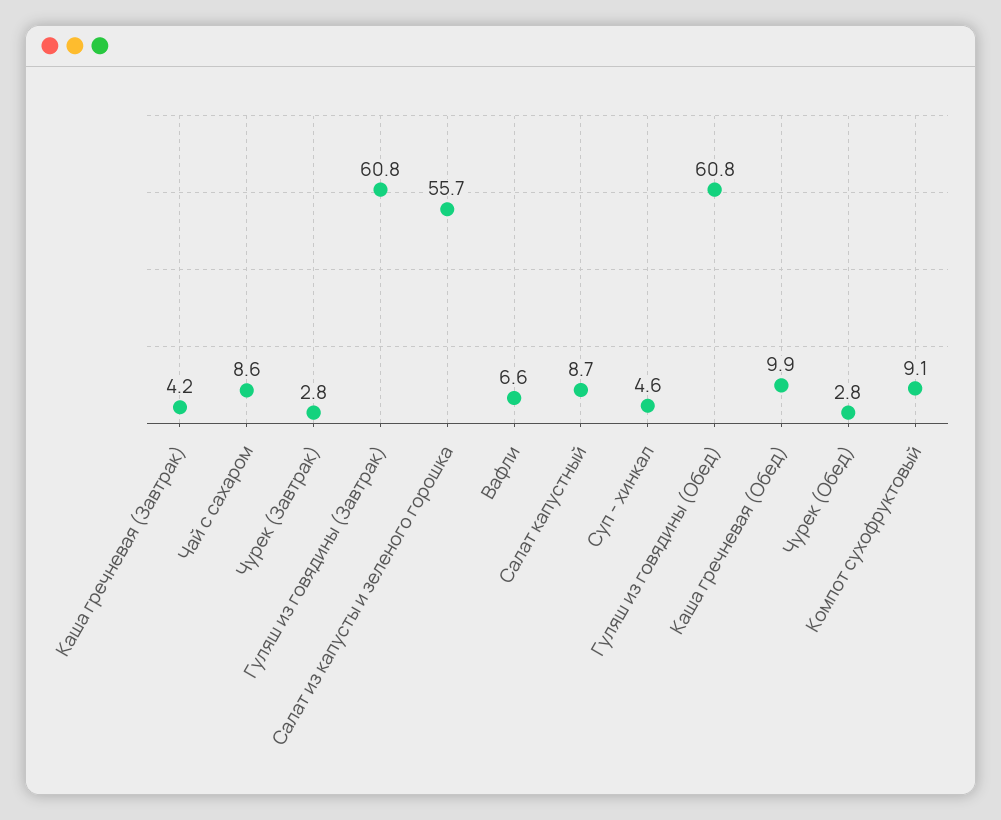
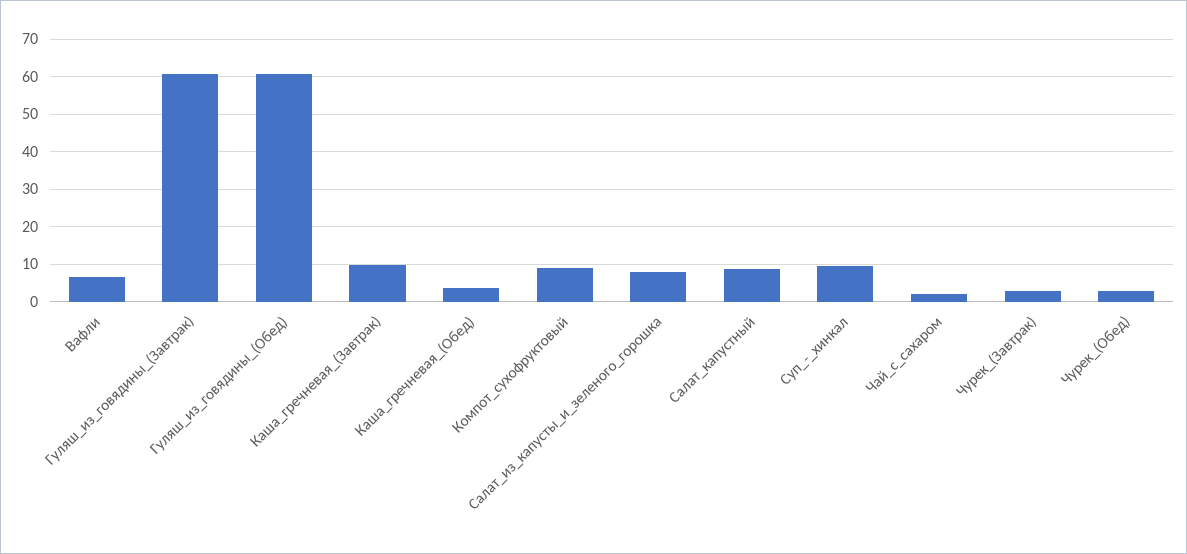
  {
-   "Каша гречневая (Завтрак)": 4.2,
+   "Каша гречневая (Завтрак)": 10,
-   "Чай с сахаром": 8.6,
+   "Чай с сахаром": 2,
    "Чурек (Завтрак)": 2.8,
    "Гуляш из говядины (Завтрак)": 60.8,
-   "Салат из капусты и зеленого горошка": 55.7,
+   "Салат из капусты и зеленого горошка": 8,
    "Вафли": 6.6,
    "Салат капустный": 8.7,
-   "Суп - хинкал": 4.6,
+   "Суп - хинкал": 10,
    "Гуляш из говядины (Обед)": 60.8,
-   "Каша гречневая (Обед)": 9.9,
+   "Каша гречневая (Обед)": 4,
    "Чурек (Обед)": 2.8,
    "Компот сухофруктовый": 9.1
  }

